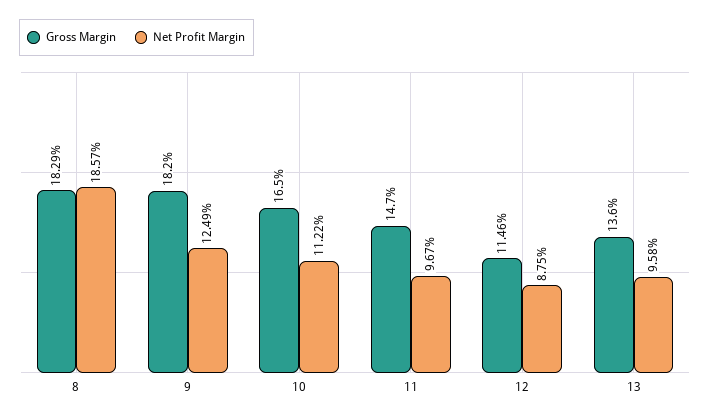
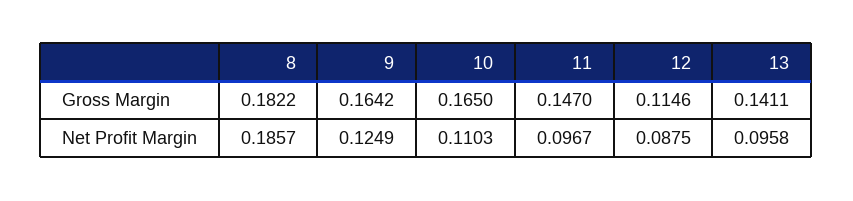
  {
    "Gross Margin": {
-     "8": 0.1829,
+     "8": 0.1822,
-     "9": 0.182,
+     "9": 0.1642,
      "10": 0.165,
      "11": 0.147,
      "12": 0.1146,
-     "13": 0.136
+     "13": 0.1411
    },
    "Net Profit Margin": {
      "8": 0.1857,
      "9": 0.1249,
-     "10": 0.1122,
+     "10": 0.1103,
      "11": 0.0967,
      "12": 0.0875,
      "13": 0.0958
    }
  }

